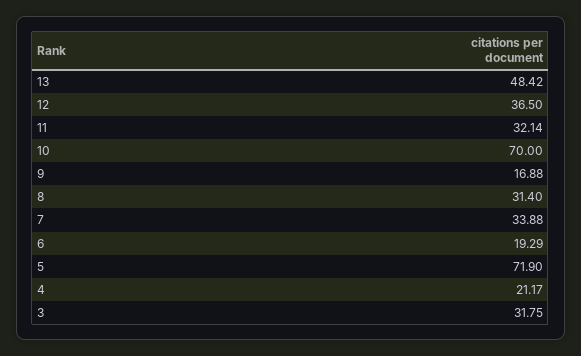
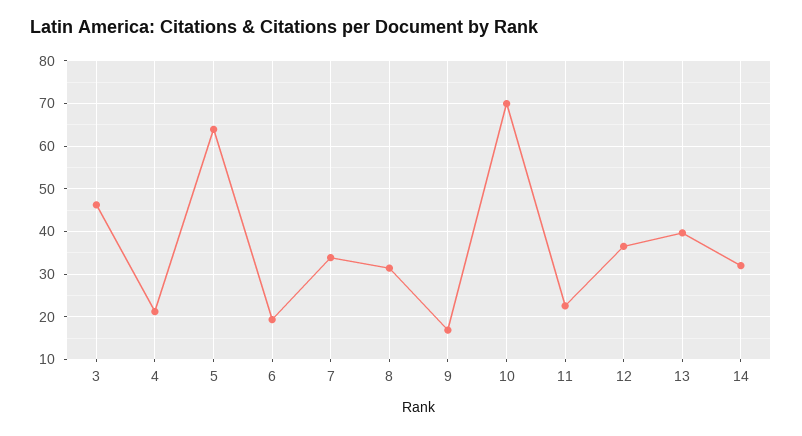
  {
-   "13": 48.42,
+   "13": 40,
    "12": 36.5,
-   "11": 32.14,
+   "11": 22,
    "10": 70,
    "9": 16.88,
    "8": 31.4,
    "7": 33.88,
    "6": 19.29,
-   "5": 71.9,
+   "5": 64,
    "4": 21.17,
-   "3": 31.75
+   "3": 46,
+   "14": 32
  }

